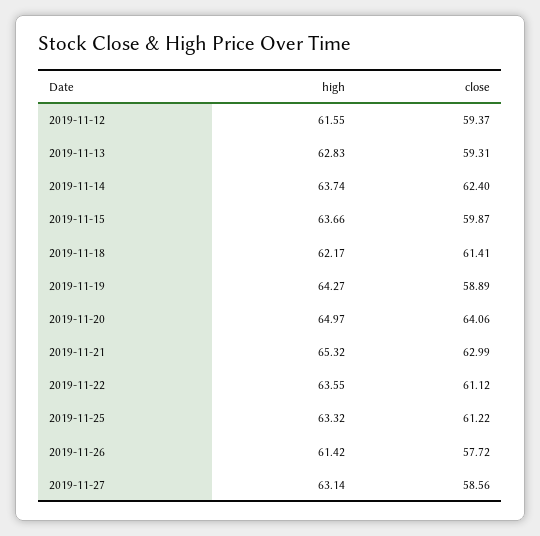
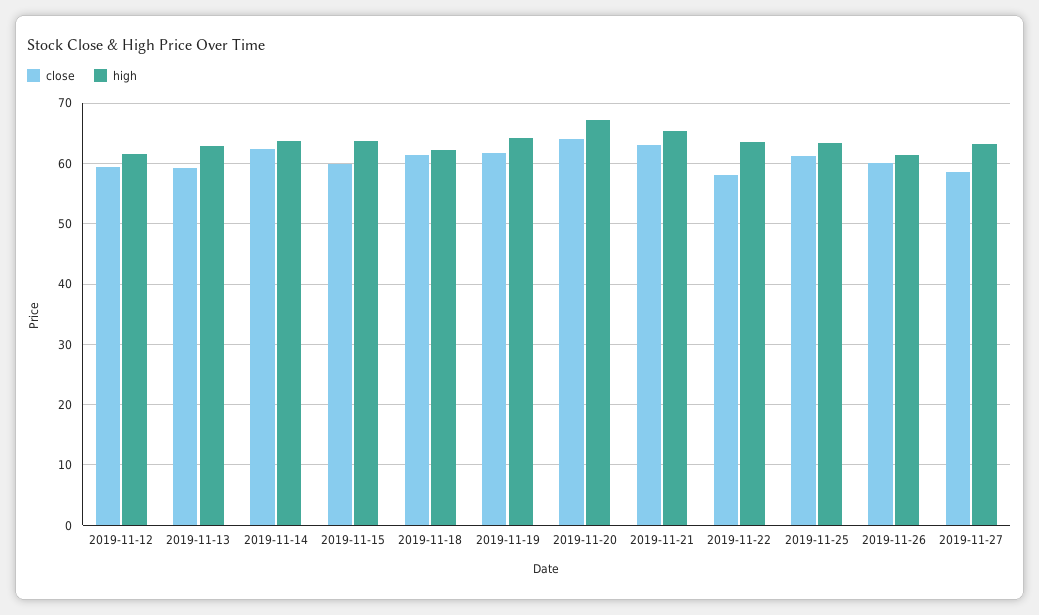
  {
    "high": {
      "2019-11-12": 61.55,
      "2019-11-13": 62.83,
      "2019-11-14": 63.74,
      "2019-11-15": 63.66,
      "2019-11-18": 62.17,
      "2019-11-19": 64.27,
-     "2019-11-20": 64.97,
+     "2019-11-20": 67,
      "2019-11-21": 65.32,
      "2019-11-22": 63.55,
      "2019-11-25": 63.32,
      "2019-11-26": 61.42,
      "2019-11-27": 63.14
    },
    "close": {
      "2019-11-12": 59.37,
      "2019-11-13": 59.31,
      "2019-11-14": 62.4,
      "2019-11-15": 59.87,
      "2019-11-18": 61.41,
-     "2019-11-19": 58.89,
+     "2019-11-19": 62,
      "2019-11-20": 64.06,
      "2019-11-21": 62.99,
-     "2019-11-22": 61.12,
+     "2019-11-22": 58,
      "2019-11-25": 61.22,
-     "2019-11-26": 57.72,
+     "2019-11-26": 60,
      "2019-11-27": 58.56
    }
  }

